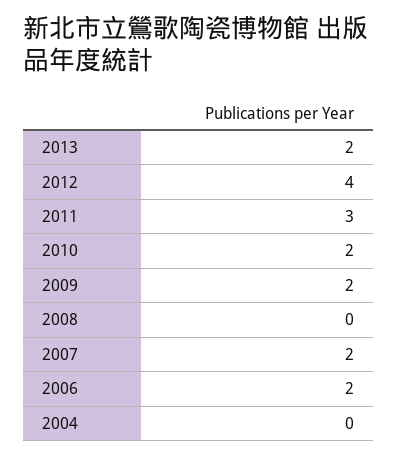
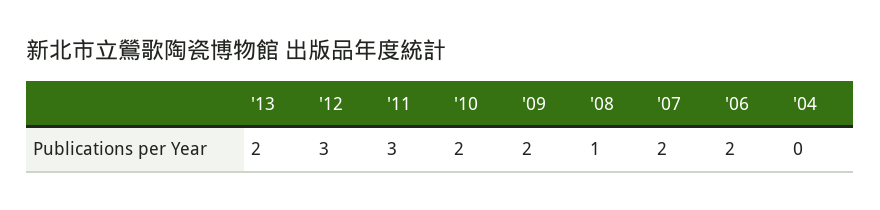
  {
    "2013": 2,
-   "2012": 4,
+   "2012": 3,
    "2011": 3,
    "2010": 2,
    "2009": 2,
-   "2008": 0,
+   "2008": 1,
    "2007": 2,
    "2006": 2,
    "2004": 0
  }

